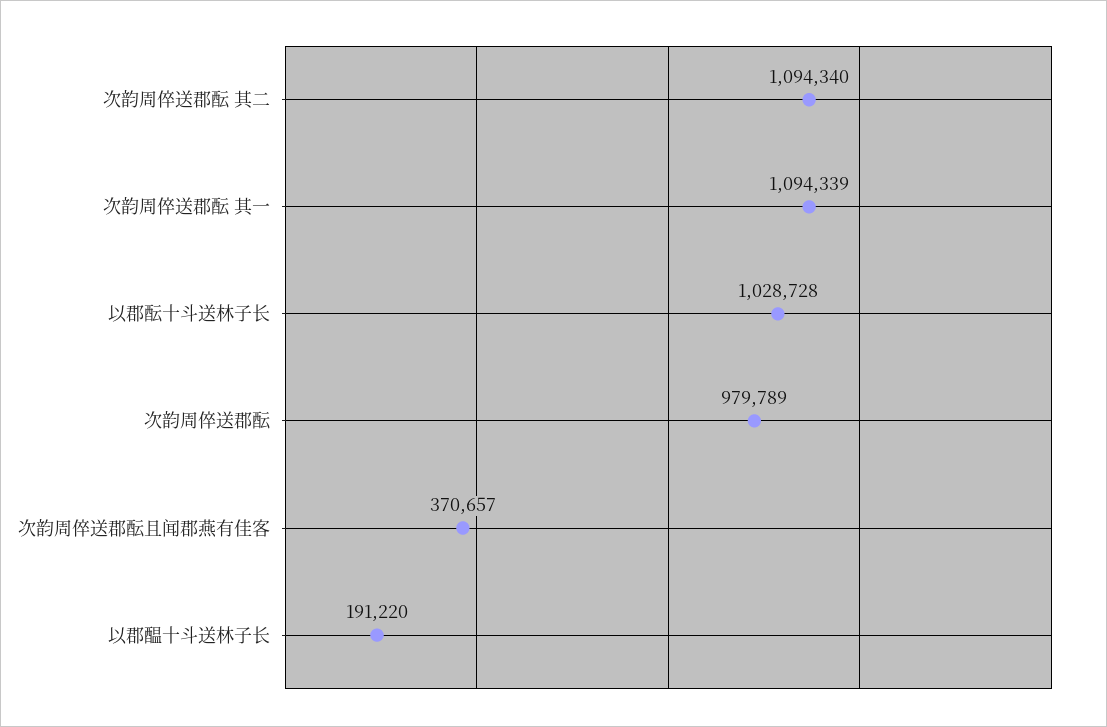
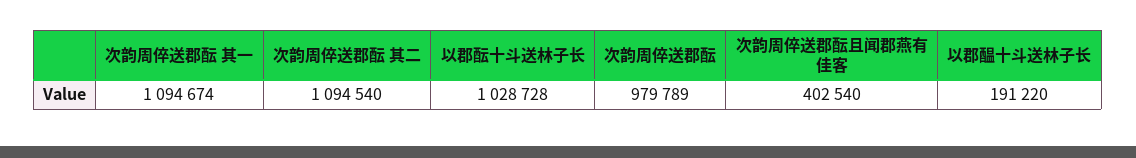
  {
-   "次韵周倅送郡酝 其二": 1094340,
+   "次韵周倅送郡酝 其二": 1094540,
-   "次韵周倅送郡酝 其一": 1094339,
+   "次韵周倅送郡酝 其一": 1094674,
    "以郡酝十斗送林子长": 1028728,
    "次韵周倅送郡酝": 979789,
-   "次韵周倅送郡酝且闻郡燕有佳客": 370657,
+   "次韵周倅送郡酝且闻郡燕有佳客": 402540,
    "以郡醖十斗送林子长": 191220
  }

